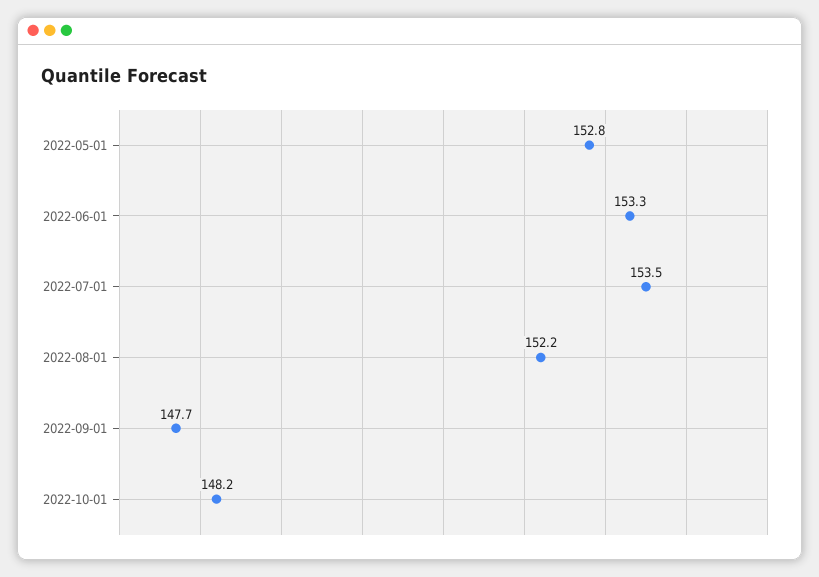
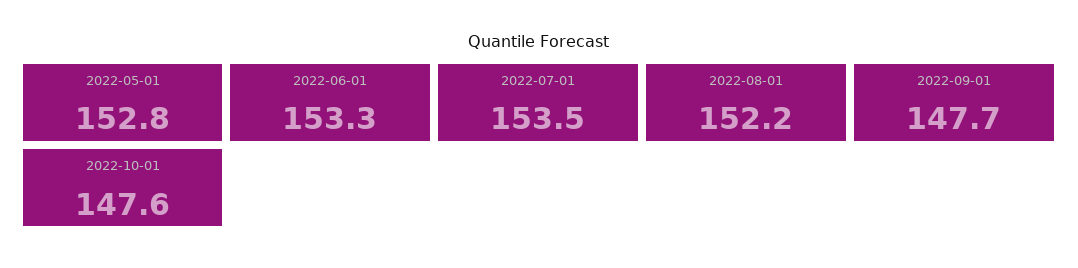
  {
    "2022-05-01": 152.8,
    "2022-06-01": 153.3,
    "2022-07-01": 153.5,
    "2022-08-01": 152.2,
    "2022-09-01": 147.7,
-   "2022-10-01": 148.2
+   "2022-10-01": 147.6
  }

